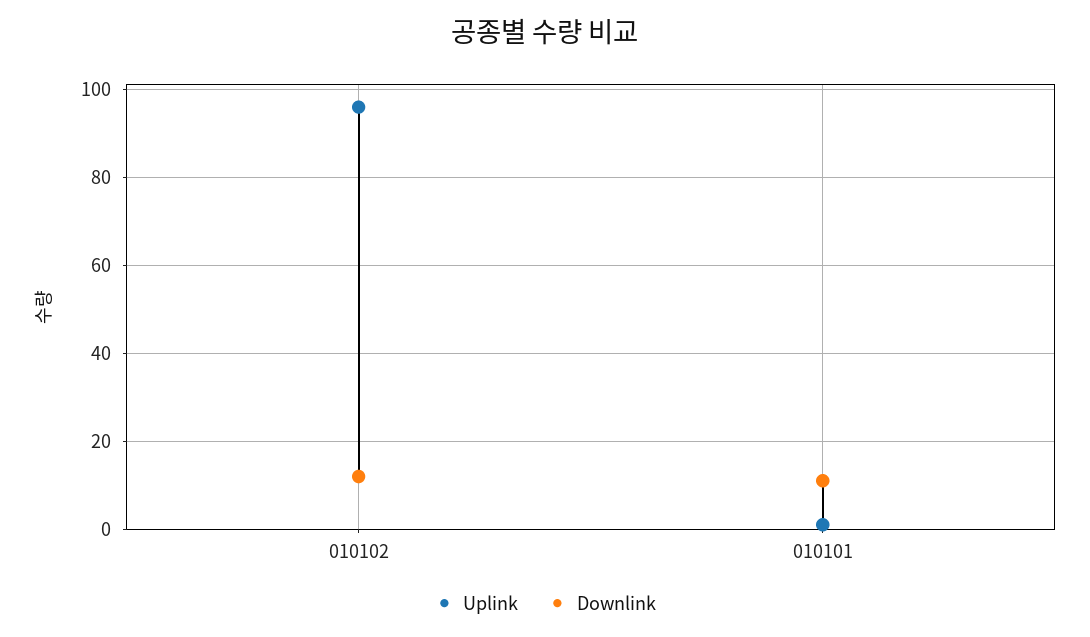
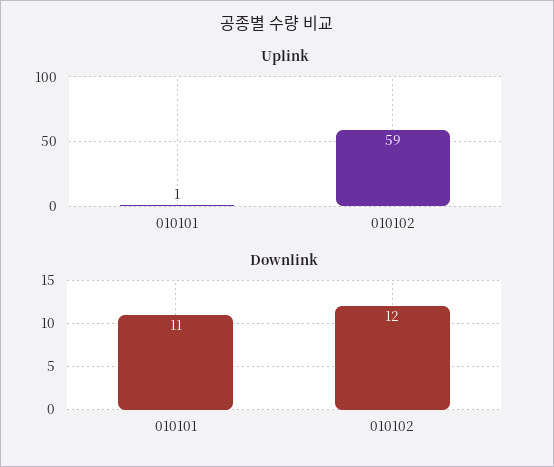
  {
    "Uplink": {
-     "010102": 95,
+     "010102": 59,
      "010101": 1
    },
    "Downlink": {
      "010102": 12,
      "010101": 11
    }
  }

